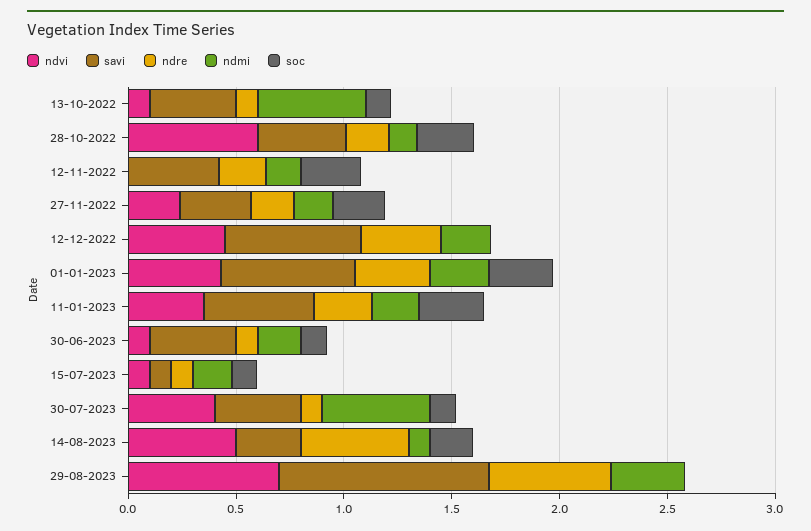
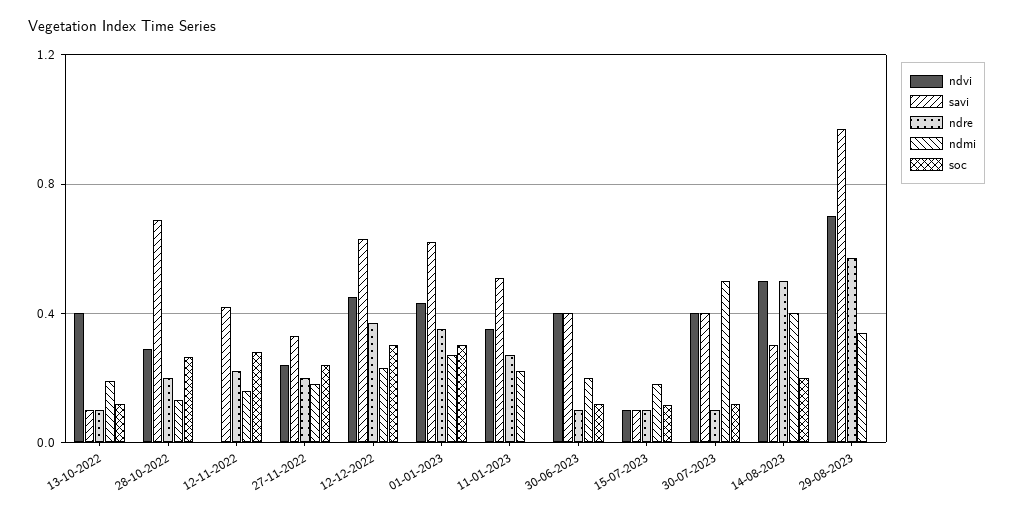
  {
    "ndvi": {
-     "13-10-2022": 0.1,
+     "13-10-2022": 0.4,
-     "28-10-2022": 0.6,
+     "28-10-2022": 0.3,
      "12-11-2022": 0,
      "27-11-2022": 0.25,
      "12-12-2022": 0.45,
      "01-01-2023": 0.45,
      "11-01-2023": 0.35,
-     "30-06-2023": 0.1,
+     "30-06-2023": 0.4,
      "15-07-2023": 0.1,
      "30-07-2023": 0.4,
      "14-08-2023": 0.5,
      "29-08-2023": 0.7
    },
    "savi": {
-     "13-10-2022": 0.4,
+     "13-10-2022": 0.1,
-     "28-10-2022": 0.4,
+     "28-10-2022": 0.7,
      "12-11-2022": 0.4,
      "27-11-2022": 0.35,
      "12-12-2022": 0.65,
      "01-01-2023": 0.6,
      "11-01-2023": 0.5,
      "30-06-2023": 0.4,
      "15-07-2023": 0.1,
      "30-07-2023": 0.4,
      "14-08-2023": 0.3,
      "29-08-2023": 0.95
    },
    "ndre": {
      "13-10-2022": 0.1,
      "28-10-2022": 0.2,
      "12-11-2022": 0.2,
      "27-11-2022": 0.2,
      "12-12-2022": 0.35,
      "01-01-2023": 0.35,
      "11-01-2023": 0.25,
      "30-06-2023": 0.1,
      "15-07-2023": 0.1,
      "30-07-2023": 0.1,
      "14-08-2023": 0.5,
      "29-08-2023": 0.55
    },
    "ndmi": {
-     "13-10-2022": 0.5,
+     "13-10-2022": 0.2,
      "28-10-2022": 0.15,
      "12-11-2022": 0.15,
      "27-11-2022": 0.2,
      "12-12-2022": 0.25,
      "01-01-2023": 0.25,
      "11-01-2023": 0.2,
      "30-06-2023": 0.2,
      "15-07-2023": 0.2,
      "30-07-2023": 0.5,
-     "14-08-2023": 0.1,
+     "14-08-2023": 0.4,
      "29-08-2023": 0.35
    },
    "soc": {
      "13-10-2022": 0.1,
      "28-10-2022": 0.25,
      "12-11-2022": 0.3,
      "27-11-2022": 0.25,
-     "12-12-2022": 0,
+     "12-12-2022": 0.3,
      "01-01-2023": 0.3,
-     "11-01-2023": 0.3,
+     "11-01-2023": 0,
      "30-06-2023": 0.1,
      "15-07-2023": 0.1,
      "30-07-2023": 0.1,
      "14-08-2023": 0.2,
      "29-08-2023": 0
    }
  }

